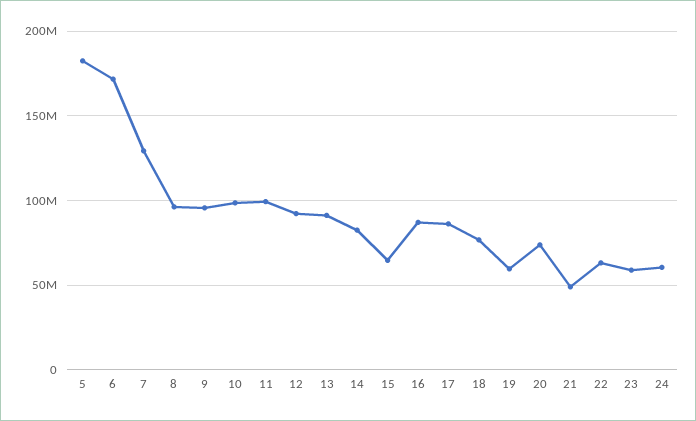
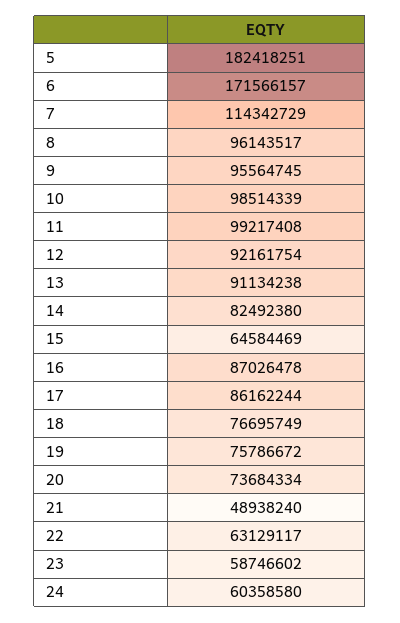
  {
    "5": 182418251,
    "6": 171566157,
-   "7": 130000000,
+   "7": 114342729,
    "8": 96143517,
    "9": 95564745,
    "10": 98514339,
    "11": 99217408,
    "12": 92161754,
    "13": 91134238,
    "14": 82492380,
    "15": 64584469,
    "16": 87026478,
    "17": 86162244,
    "18": 76695749,
-   "19": 60000000,
+   "19": 75786672,
    "20": 73684334,
    "21": 48938240,
    "22": 63129117,
    "23": 58746602,
    "24": 60358580
  }

